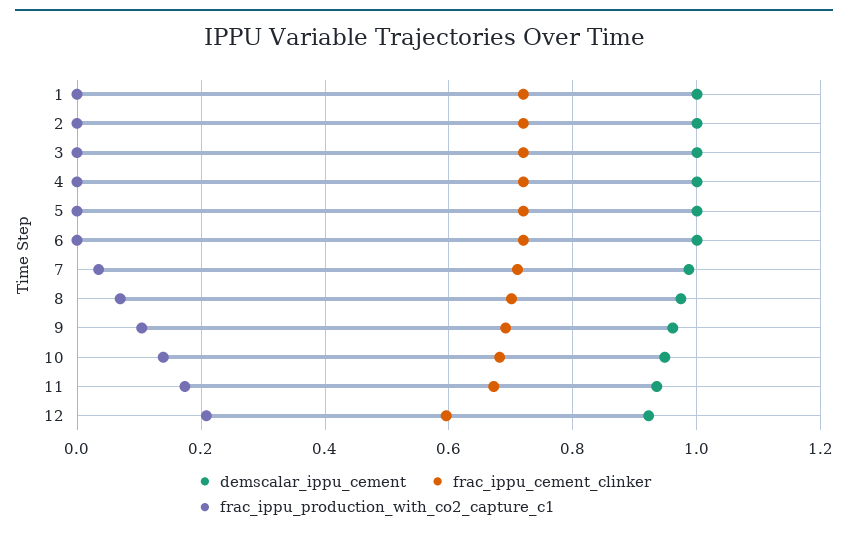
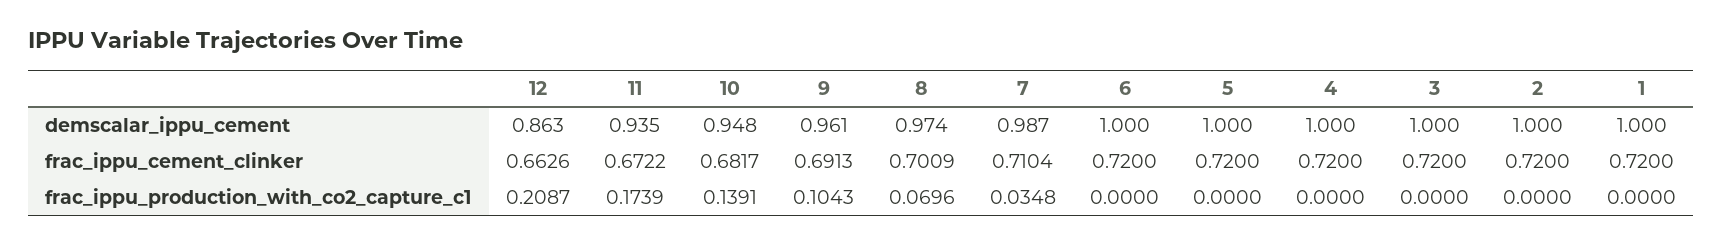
  {
    "demscalar_ippu_cement": {
      "1": 1,
      "2": 1,
      "3": 1,
      "4": 1,
      "5": 1,
      "6": 1,
      "7": 0.987,
      "8": 0.974,
      "9": 0.961,
      "10": 0.948,
      "11": 0.935,
-     "12": 0.92
+     "12": 0.863
    },
    "frac_ippu_cement_clinker": {
      "1": 0.72,
      "2": 0.72,
      "3": 0.72,
      "4": 0.72,
      "5": 0.72,
      "6": 0.72,
      "7": 0.7104,
      "8": 0.7009,
      "9": 0.6913,
      "10": 0.6817,
      "11": 0.6722,
-     "12": 0.6
+     "12": 0.6626
    },
    "frac_ippu_production_with_co2_capture_c1": {
      "1": 0,
      "2": 0,
      "3": 0,
      "4": 0,
      "5": 0,
      "6": 0,
      "7": 0.0348,
      "8": 0.0696,
      "9": 0.1043,
      "10": 0.1391,
      "11": 0.1739,
      "12": 0.2087
    }
  }

